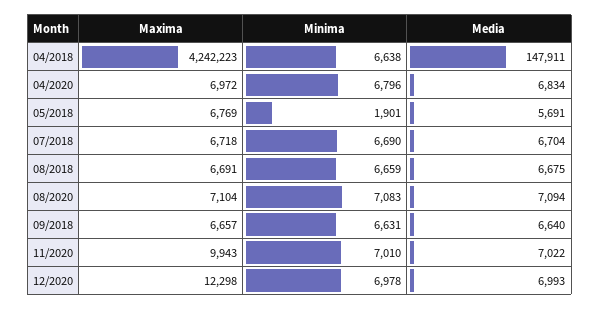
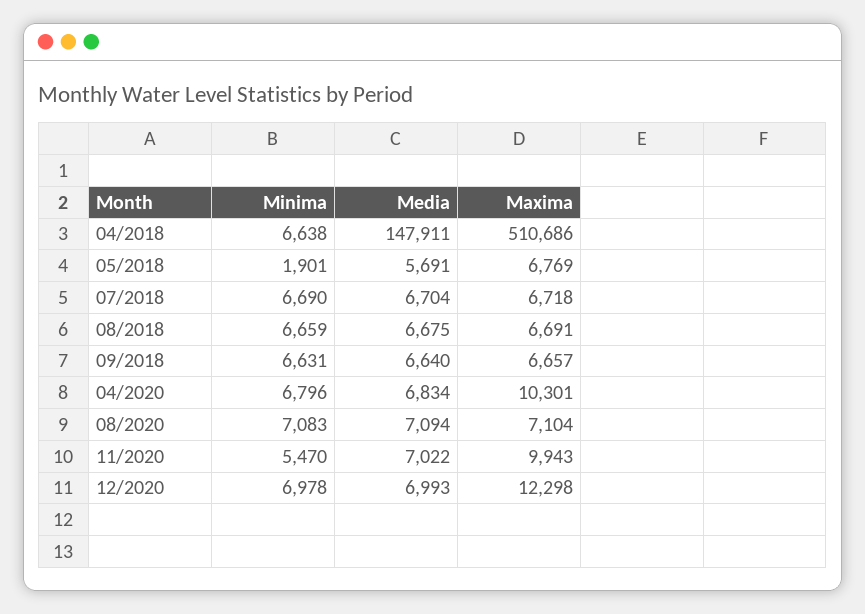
  {
    "Maxima": {
-     "04/2018": 4242223,
+     "04/2018": 510686,
-     "04/2020": 6972,
+     "04/2020": 10301,
      "05/2018": 6769,
      "07/2018": 6718,
      "08/2018": 6691,
      "08/2020": 7104,
      "09/2018": 6657,
      "11/2020": 9943,
      "12/2020": 12298
    },
    "Minima": {
      "04/2018": 6638,
      "04/2020": 6796,
      "05/2018": 1901,
      "07/2018": 6690,
      "08/2018": 6659,
      "08/2020": 7083,
      "09/2018": 6631,
-     "11/2020": 7010,
+     "11/2020": 5470,
      "12/2020": 6978
    },
    "Media": {
      "04/2018": 147911,
      "04/2020": 6834,
      "05/2018": 5691,
      "07/2018": 6704,
      "08/2018": 6675,
      "08/2020": 7094,
      "09/2018": 6640,
      "11/2020": 7022,
      "12/2020": 6993
    }
  }

